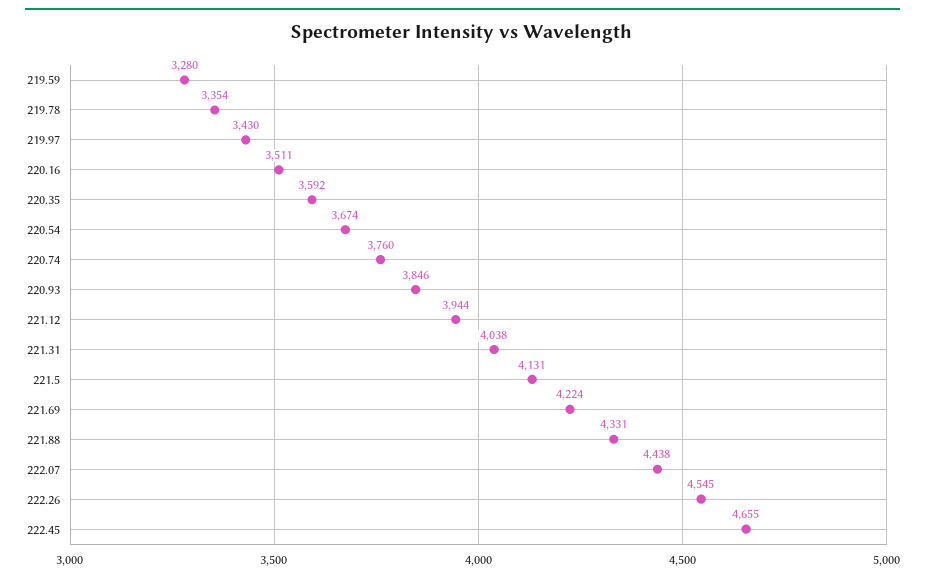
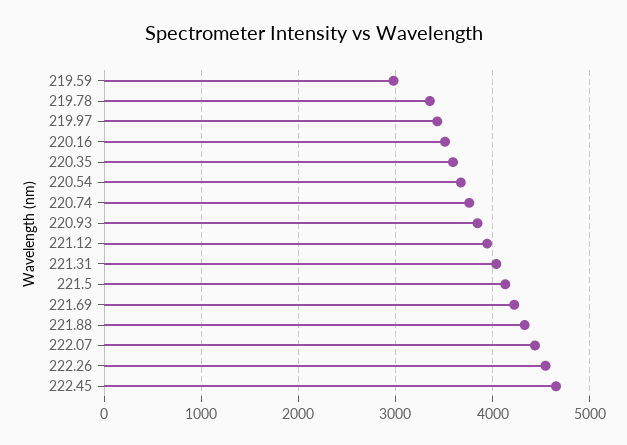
  {
-   "219.59": 3280,
+   "219.59": 3000,
    "219.78": 3354,
    "219.97": 3430,
    "220.16": 3511,
    "220.35": 3592,
    "220.54": 3674,
    "220.74": 3760,
    "220.93": 3846,
    "221.12": 3944,
    "221.31": 4038,
    "221.5": 4131,
    "221.69": 4224,
    "221.88": 4331,
    "222.07": 4438,
    "222.26": 4545,
    "222.45": 4655
  }

